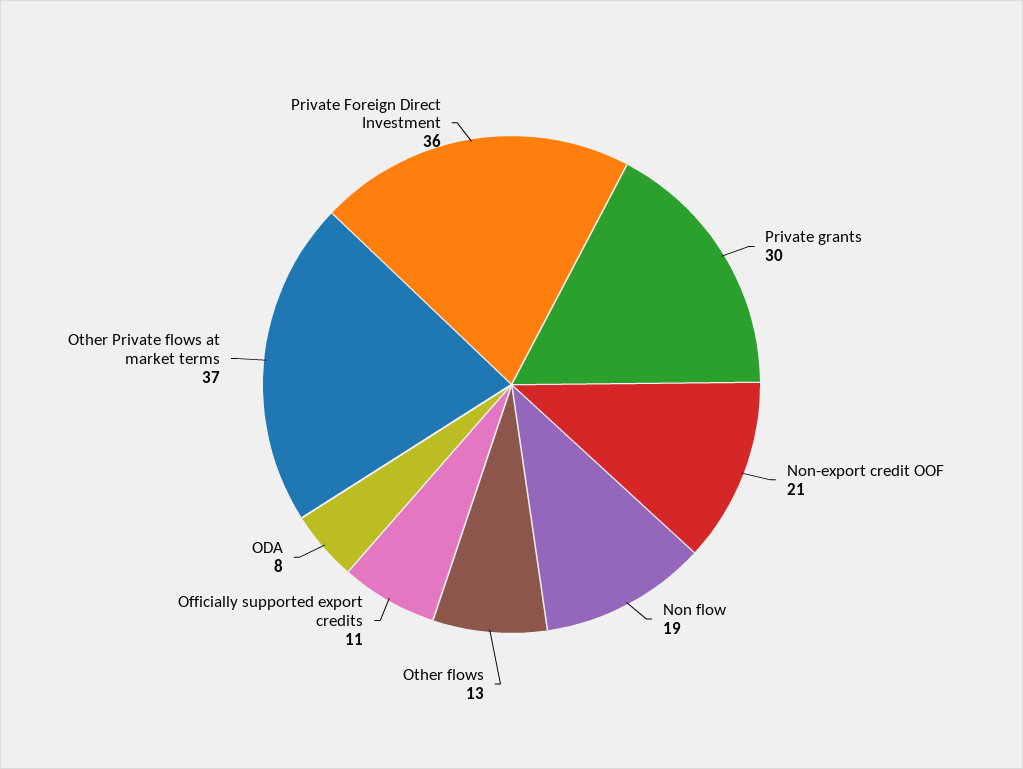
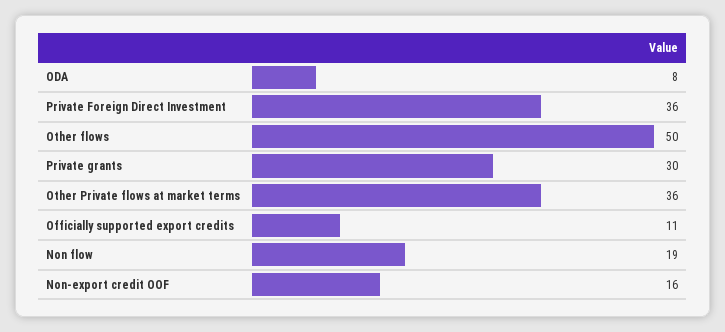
  {
    "Private grants": 30,
-   "Non-export credit OOF": 21,
+   "Non-export credit OOF": 16,
    "Non flow": 19,
-   "Other flows": 13,
+   "Other flows": 50,
    "Officially supported export credits": 11,
    "ODA": 8,
-   "Other Private flows at market terms": 37,
+   "Other Private flows at market terms": 36,
    "Private Foreign Direct Investment": 36
  }

